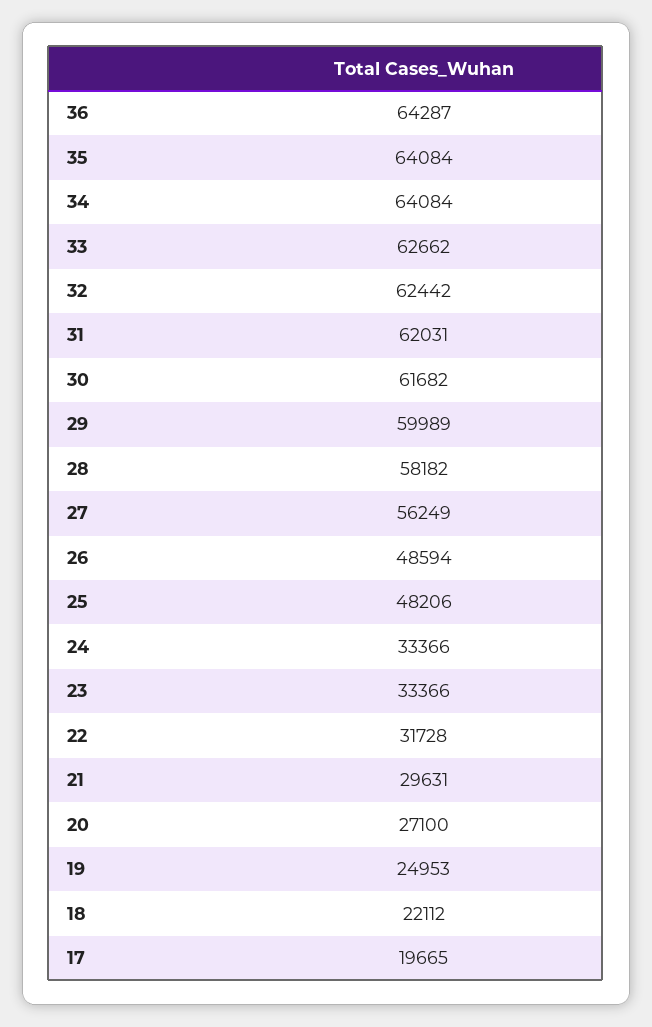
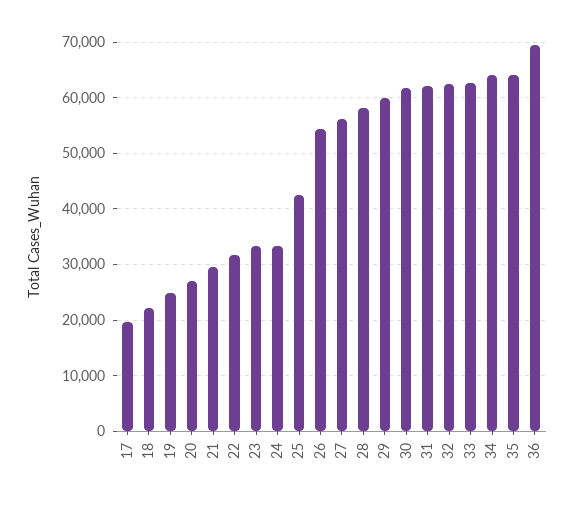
  {
-   "36": 64287,
+   "36": 70000,
    "35": 64084,
    "34": 64084,
    "33": 62662,
    "32": 62442,
    "31": 62031,
    "30": 61682,
    "29": 59989,
    "28": 58182,
    "27": 56249,
-   "26": 48594,
+   "26": 54000,
-   "25": 48206,
+   "25": 42000,
    "24": 33366,
    "23": 33366,
    "22": 31728,
    "21": 29631,
    "20": 27100,
    "19": 24953,
    "18": 22112,
    "17": 19665
  }

